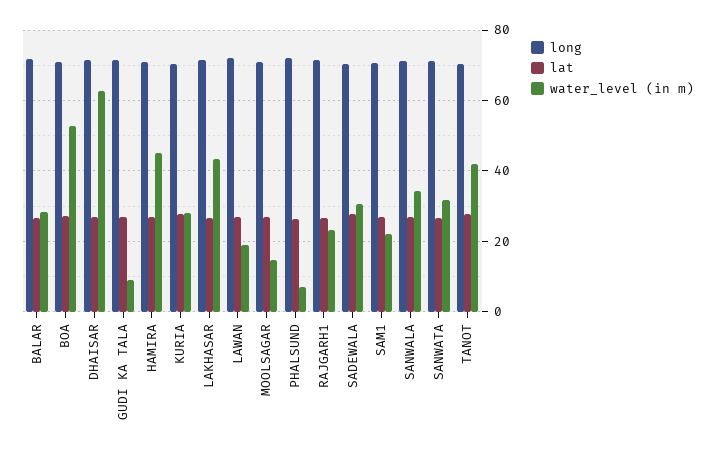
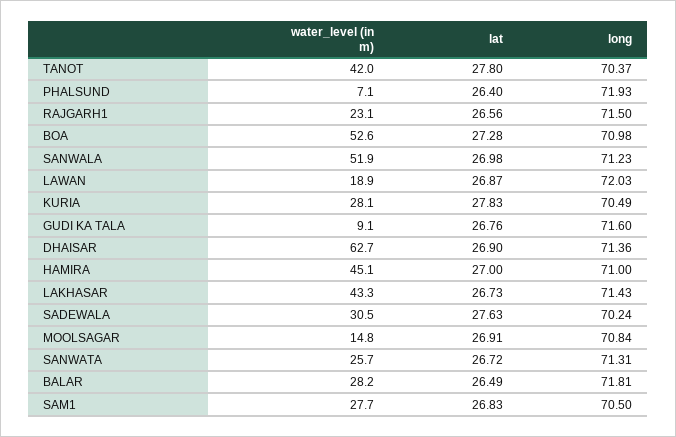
  {
    "long": {
      "BALAR": 71.81,
      "BOA": 70.98,
      "DHAISAR": 71.36,
      "GUDI KA TALA": 71.6,
      "HAMIRA": 71,
      "KURIA": 70.49,
      "LAKHASAR": 71.43,
      "LAWAN": 72.03,
      "MOOLSAGAR": 70.84,
      "PHALSUND": 71.93,
      "RAJGARH1": 71.5,
      "SADEWALA": 70.24,
      "SAM1": 70.5,
      "SANWALA": 71.23,
      "SANWATA": 71.31,
      "TANOT": 70.37
    },
    "lat": {
      "BALAR": 26.49,
      "BOA": 27.28,
      "DHAISAR": 26.9,
      "GUDI KA TALA": 26.76,
      "HAMIRA": 27,
      "KURIA": 27.83,
      "LAKHASAR": 26.73,
      "LAWAN": 26.87,
      "MOOLSAGAR": 26.91,
      "PHALSUND": 26.4,
      "RAJGARH1": 26.56,
      "SADEWALA": 27.63,
      "SAM1": 26.83,
      "SANWALA": 26.98,
      "SANWATA": 26.72,
      "TANOT": 27.8
    },
    "water_level (in m)": {
      "BALAR": 28.2,
      "BOA": 52.6,
      "DHAISAR": 62.7,
      "GUDI KA TALA": 9.1,
      "HAMIRA": 45.1,
      "KURIA": 28.1,
      "LAKHASAR": 43.3,
      "LAWAN": 18.9,
      "MOOLSAGAR": 14.8,
      "PHALSUND": 7.1,
      "RAJGARH1": 23.1,
      "SADEWALA": 30.5,
-     "SAM1": 22,
+     "SAM1": 27.7,
-     "SANWALA": 34,
+     "SANWALA": 51.9,
-     "SANWATA": 32,
+     "SANWATA": 25.7,
      "TANOT": 42
    }
  }

